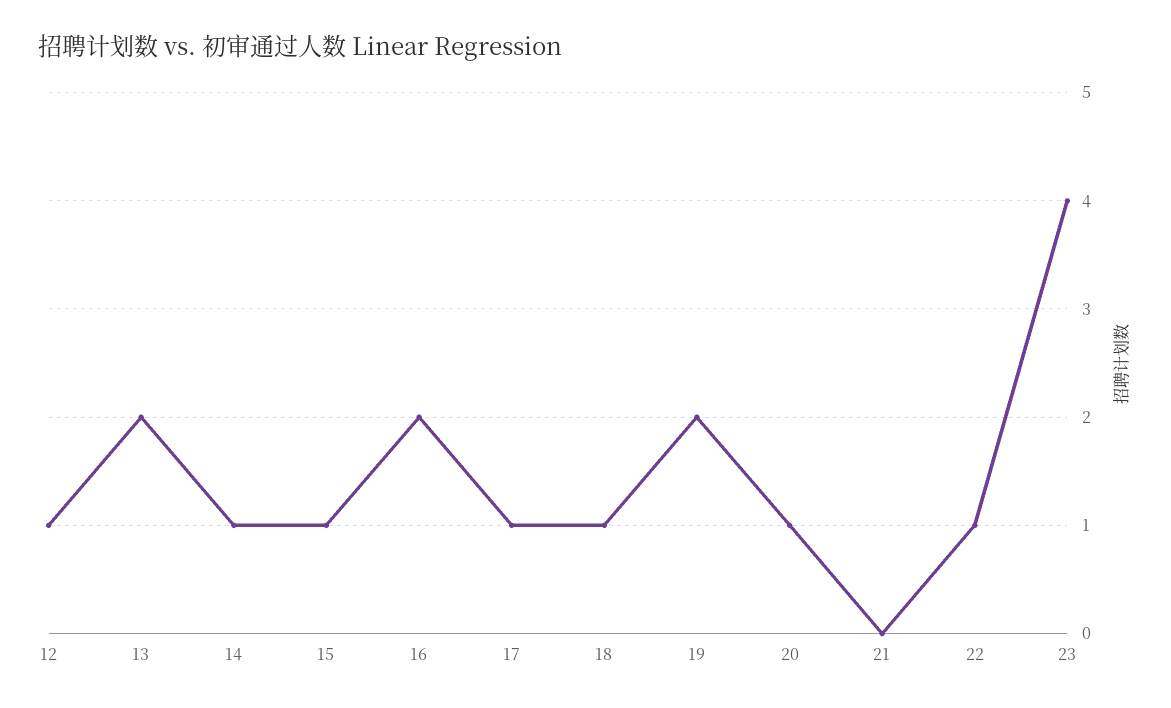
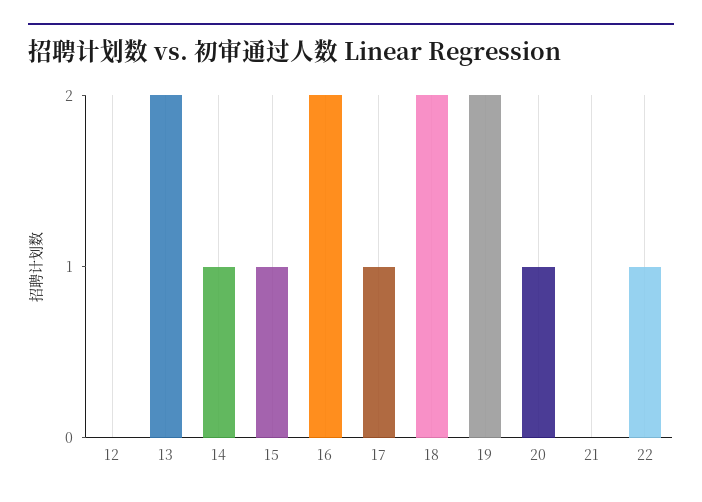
  {
-   "12": 1,
+   "12": 0,
    "13": 2,
    "14": 1,
    "15": 1,
    "16": 2,
    "17": 1,
-   "18": 1,
+   "18": 2,
    "19": 2,
    "20": 1,
    "21": 0,
-   "22": 1,
+   "22": 1
-   "23": 4
  }

